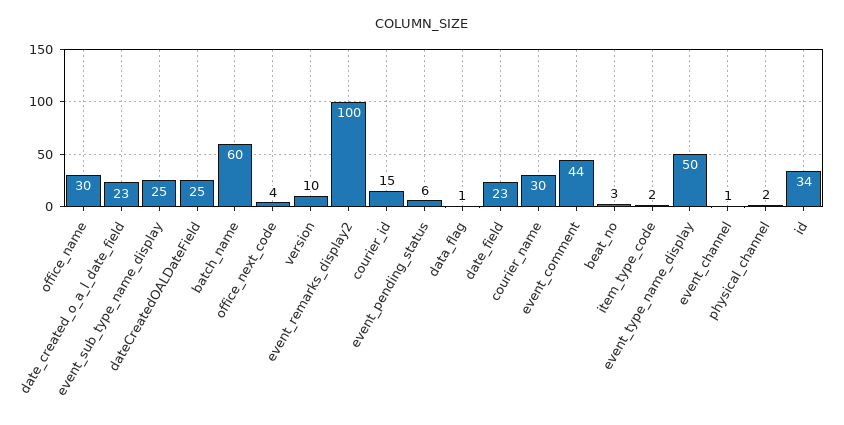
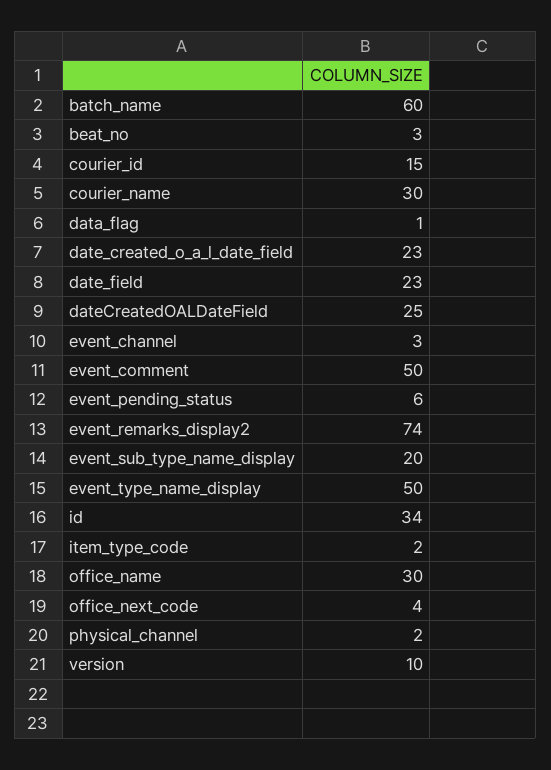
  {
    "office_name": 30,
    "date_created_o_a_l_date_field": 23,
-   "event_sub_type_name_display": 25,
+   "event_sub_type_name_display": 20,
    "dateCreatedOALDateField": 25,
    "batch_name": 60,
    "office_next_code": 4,
    "version": 10,
-   "event_remarks_display2": 100,
+   "event_remarks_display2": 74,
    "courier_id": 15,
    "event_pending_status": 6,
    "data_flag": 1,
    "date_field": 23,
    "courier_name": 30,
-   "event_comment": 44,
+   "event_comment": 50,
    "beat_no": 3,
    "item_type_code": 2,
    "event_type_name_display": 50,
-   "event_channel": 1,
+   "event_channel": 3,
    "physical_channel": 2,
    "id": 34
  }

